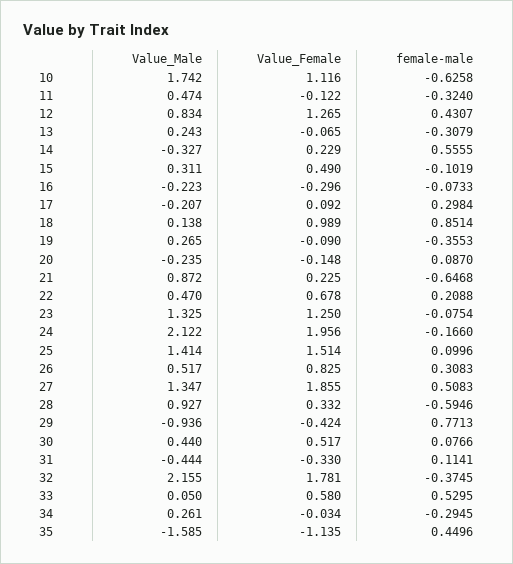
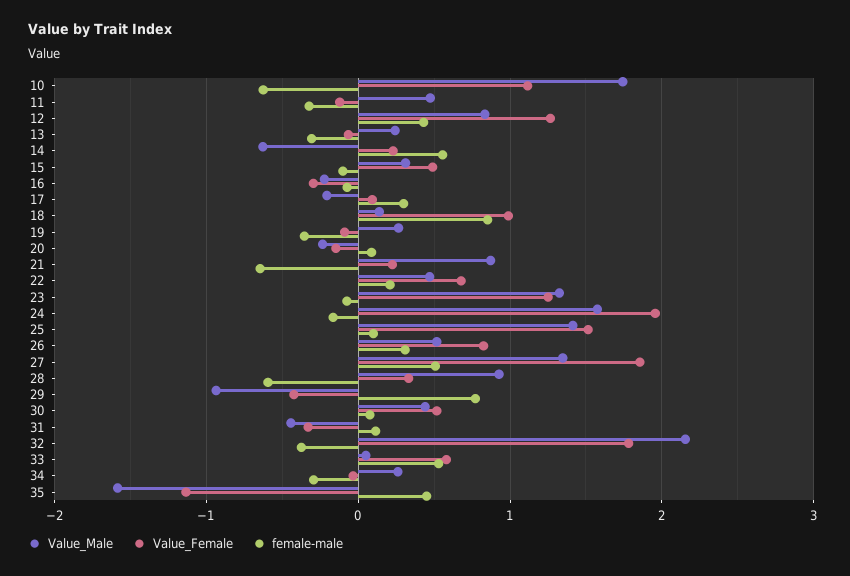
  {
    "Value_Male": {
      "10": 1.742,
      "11": 0.474,
      "12": 0.834,
      "13": 0.243,
-     "14": -0.327,
+     "14": -0.6,
      "15": 0.311,
      "16": -0.223,
      "17": -0.207,
      "18": 0.138,
      "19": 0.265,
      "20": -0.235,
      "21": 0.872,
      "22": 0.47,
      "23": 1.325,
-     "24": 2.122,
+     "24": 1.6,
      "25": 1.414,
      "26": 0.517,
      "27": 1.347,
      "28": 0.927,
      "29": -0.936,
      "30": 0.44,
      "31": -0.444,
      "32": 2.155,
      "33": 0.05,
      "34": 0.261,
      "35": -1.585
    },
    "Value_Female": {
      "10": 1.116,
      "11": -0.122,
      "12": 1.265,
      "13": -0.065,
      "14": 0.229,
      "15": 0.49,
      "16": -0.296,
      "17": 0.092,
      "18": 0.989,
      "19": -0.09,
      "20": -0.148,
      "21": 0.225,
      "22": 0.678,
      "23": 1.25,
      "24": 1.956,
      "25": 1.514,
      "26": 0.825,
      "27": 1.855,
      "28": 0.332,
      "29": -0.424,
      "30": 0.517,
      "31": -0.33,
      "32": 1.781,
      "33": 0.58,
      "34": -0.034,
      "35": -1.135
    },
    "female-male": {
      "10": -0.6258,
      "11": -0.324,
      "12": 0.4307,
      "13": -0.3079,
      "14": 0.5555,
      "15": -0.1019,
      "16": -0.0733,
      "17": 0.2984,
      "18": 0.8514,
      "19": -0.3553,
      "20": 0.087,
      "21": -0.6468,
      "22": 0.2088,
      "23": -0.0754,
      "24": -0.166,
      "25": 0.0996,
      "26": 0.3083,
      "27": 0.5083,
      "28": -0.5946,
      "29": 0.7713,
      "30": 0.0766,
      "31": 0.1141,
      "32": -0.3745,
      "33": 0.5295,
      "34": -0.2945,
      "35": 0.4496
    }
  }

